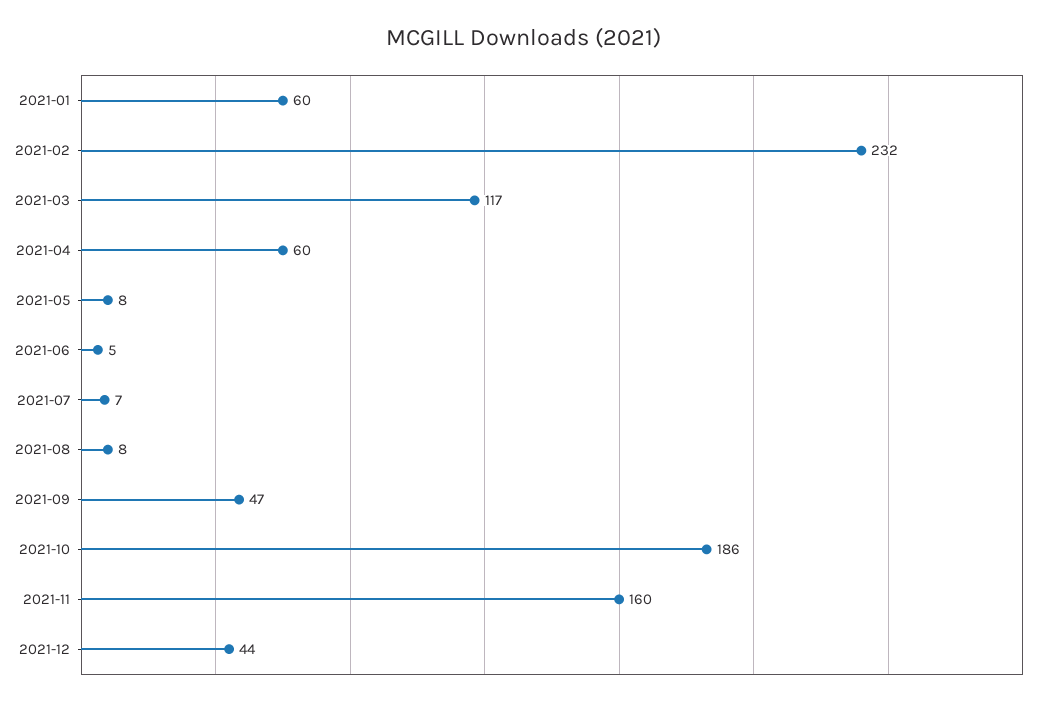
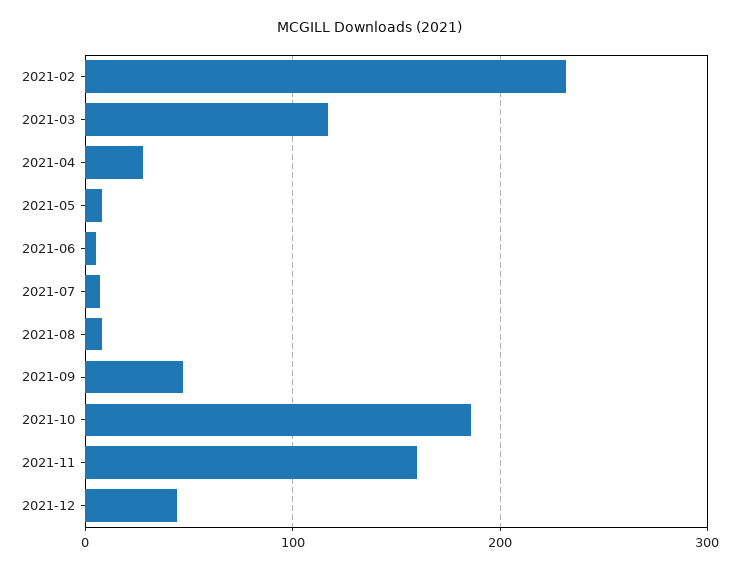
  {
-   "2021-01": 60,
    "2021-02": 232,
    "2021-03": 117,
-   "2021-04": 60,
+   "2021-04": 30,
    "2021-05": 8,
    "2021-06": 5,
    "2021-07": 7,
    "2021-08": 8,
    "2021-09": 47,
    "2021-10": 186,
    "2021-11": 160,
    "2021-12": 44
  }

